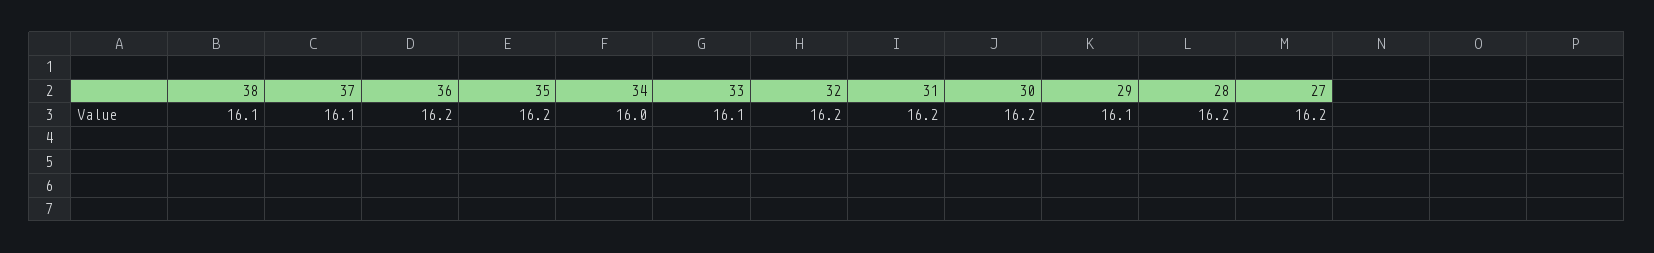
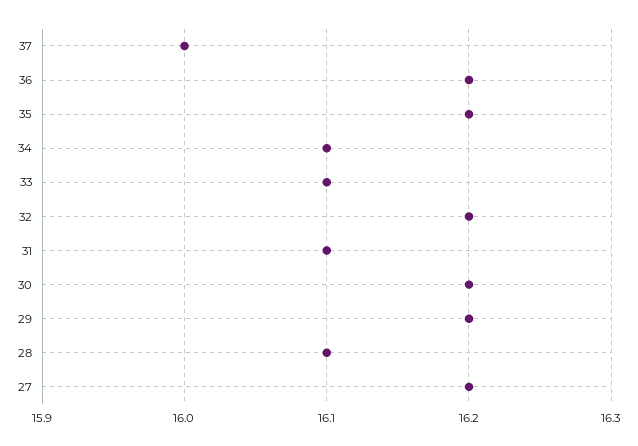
  {
-   "38": 16.1,
-   "37": 16.1,
+   "37": 16,
    "36": 16.2,
    "35": 16.2,
-   "34": 16,
+   "34": 16.1,
    "33": 16.1,
    "32": 16.2,
-   "31": 16.2,
+   "31": 16.1,
    "30": 16.2,
-   "29": 16.1,
+   "29": 16.2,
-   "28": 16.2,
+   "28": 16.1,
    "27": 16.2
  }

